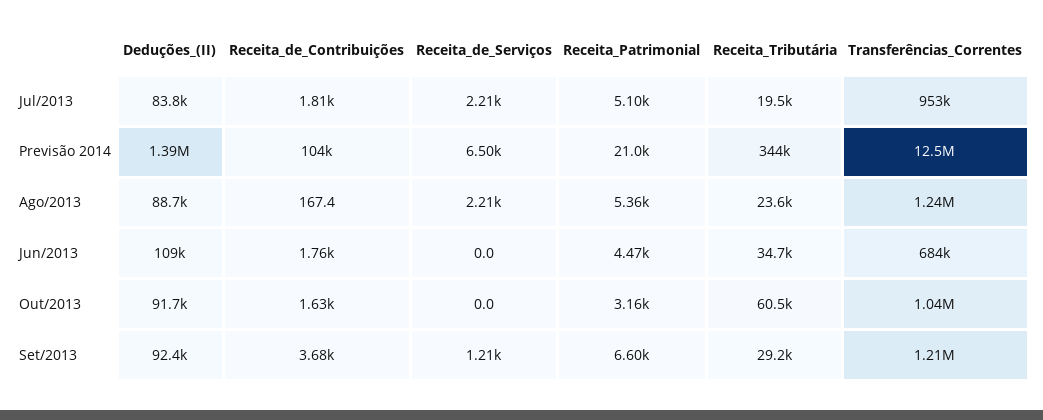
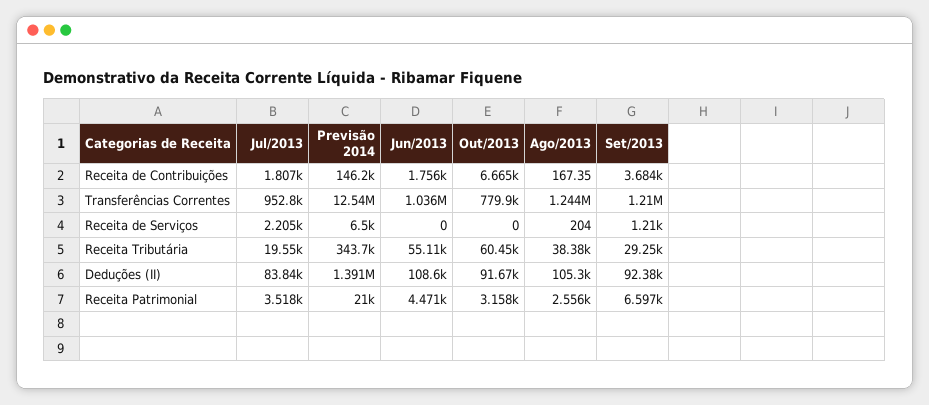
  {
    "Deduções_(II)": {
      "Jul/2013": 83840,
      "Previsão 2014": 1391000,
-     "Ago/2013": 88700,
+     "Ago/2013": 105300,
      "Jun/2013": 108600,
      "Out/2013": 91670,
      "Set/2013": 92380
    },
    "Receita_de_Contribuições": {
      "Jul/2013": 1807,
-     "Previsão 2014": 104000,
+     "Previsão 2014": 146200,
      "Ago/2013": 167.35,
      "Jun/2013": 1756,
-     "Out/2013": 1630,
+     "Out/2013": 6665,
      "Set/2013": 3684
    },
    "Receita_de_Serviços": {
      "Jul/2013": 2205,
      "Previsão 2014": 6500,
-     "Ago/2013": 2210,
+     "Ago/2013": 204,
      "Jun/2013": 0,
      "Out/2013": 0,
      "Set/2013": 1210
    },
    "Receita_Patrimonial": {
-     "Jul/2013": 5100,
+     "Jul/2013": 3518,
      "Previsão 2014": 21000,
-     "Ago/2013": 5360,
+     "Ago/2013": 2556,
      "Jun/2013": 4471,
      "Out/2013": 3158,
      "Set/2013": 6597
    },
    "Receita_Tributária": {
      "Jul/2013": 19550,
      "Previsão 2014": 343700,
-     "Ago/2013": 23600,
+     "Ago/2013": 38380,
-     "Jun/2013": 34700,
+     "Jun/2013": 55110,
      "Out/2013": 60450,
      "Set/2013": 29250
    },
    "Transferências_Correntes": {
      "Jul/2013": 952800,
      "Previsão 2014": 12540000,
      "Ago/2013": 1244000,
-     "Jun/2013": 684000,
+     "Jun/2013": 1036000,
-     "Out/2013": 1040000,
+     "Out/2013": 779900,
      "Set/2013": 1210000
    }
  }

